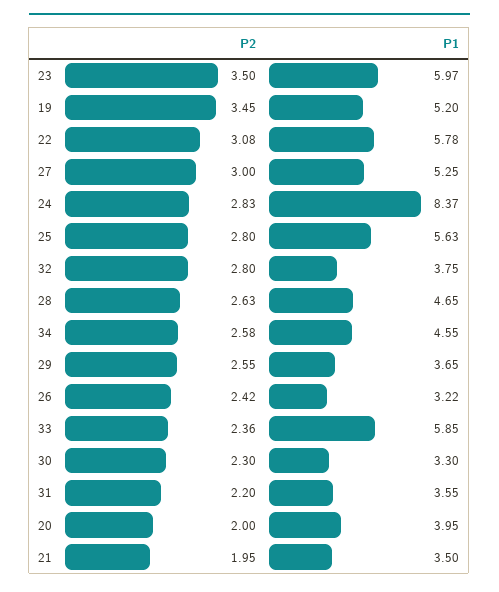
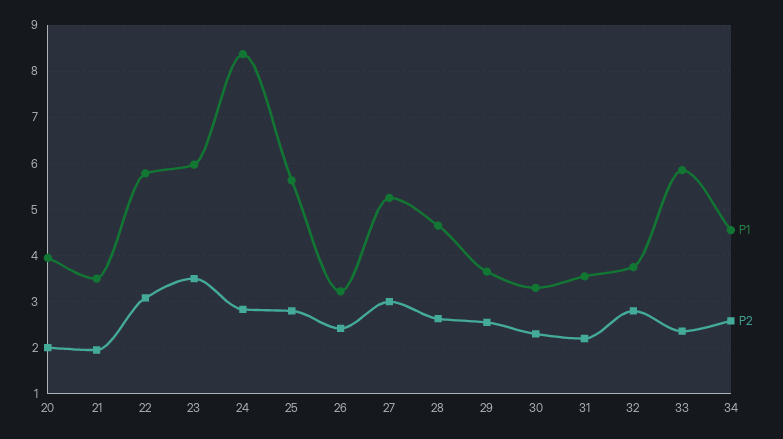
  {
    "P2": {
      "23": 3.5,
-     "19": 3.45,
      "22": 3.08,
      "27": 3,
      "24": 2.83,
      "25": 2.8,
      "32": 2.8,
      "28": 2.63,
      "34": 2.58,
      "29": 2.55,
      "26": 2.42,
      "33": 2.36,
      "30": 2.3,
      "31": 2.2,
      "20": 2,
      "21": 1.95
    },
    "P1": {
      "23": 5.97,
-     "19": 5.2,
      "22": 5.78,
      "27": 5.25,
      "24": 8.37,
      "25": 5.63,
      "32": 3.75,
      "28": 4.65,
      "34": 4.55,
      "29": 3.65,
      "26": 3.22,
      "33": 5.85,
      "30": 3.3,
      "31": 3.55,
      "20": 3.95,
      "21": 3.5
    }
  }

